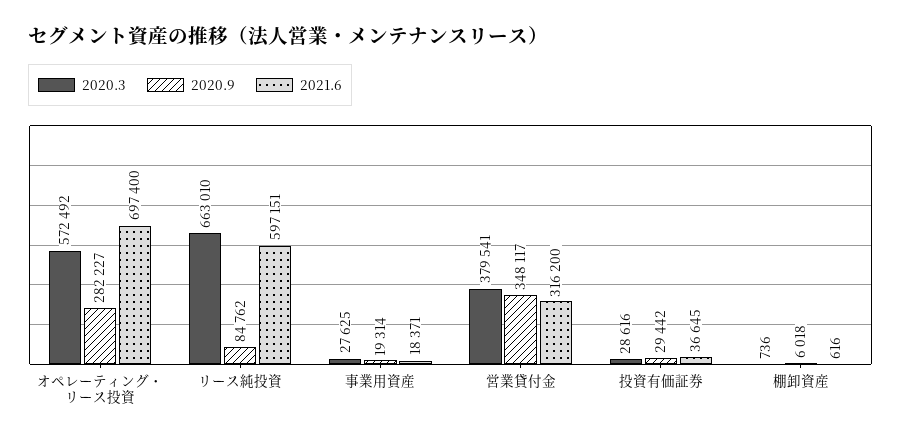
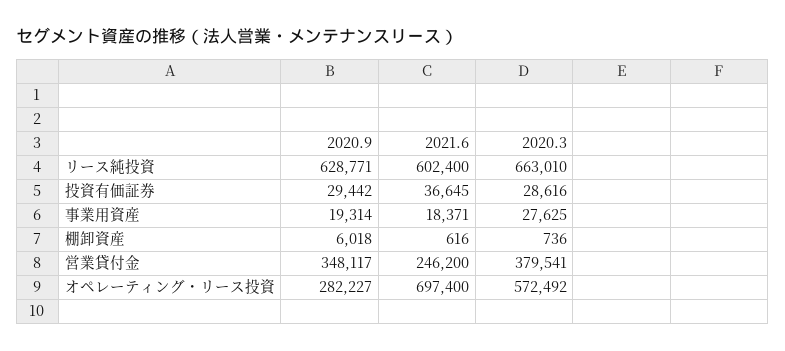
  {
    "2020.3": {
      "オペレーティング・リース投資": 572492,
      "リース純投資": 663010,
      "事業用資産": 27625,
      "営業貸付金": 379541,
      "投資有価証券": 28616,
      "棚卸資産": 736
    },
    "2020.9": {
      "オペレーティング・リース投資": 282227,
-     "リース純投資": 84762,
+     "リース純投資": 628771,
      "事業用資産": 19314,
      "営業貸付金": 348117,
      "投資有価証券": 29442,
      "棚卸資産": 6018
    },
    "2021.6": {
      "オペレーティング・リース投資": 697400,
-     "リース純投資": 597151,
+     "リース純投資": 602400,
      "事業用資産": 18371,
-     "営業貸付金": 316200,
+     "営業貸付金": 246200,
      "投資有価証券": 36645,
      "棚卸資産": 616
    }
  }

